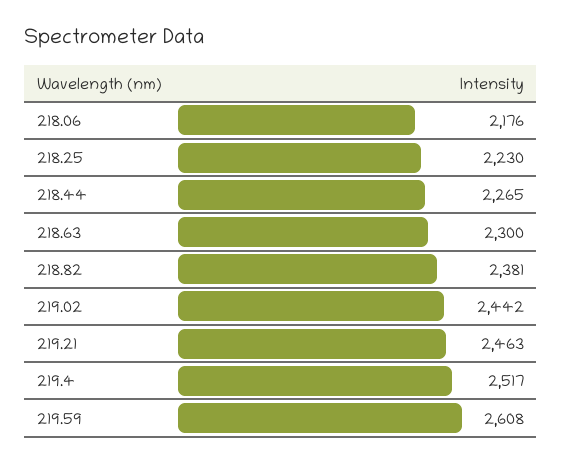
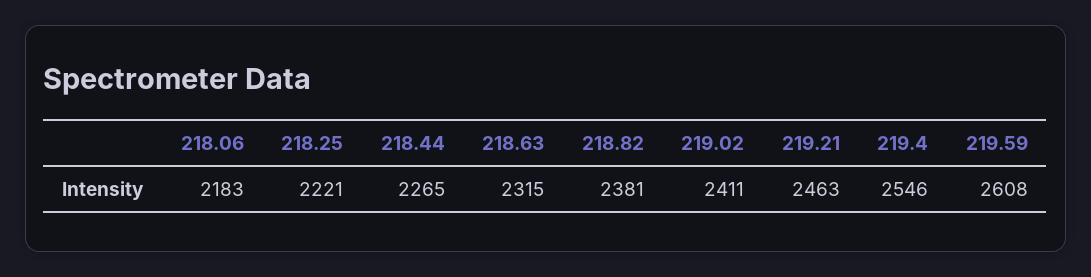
  {
-   "218.06": 2176,
+   "218.06": 2183,
-   "218.25": 2230,
+   "218.25": 2221,
    "218.44": 2265,
-   "218.63": 2300,
+   "218.63": 2315,
    "218.82": 2381,
-   "219.02": 2442,
+   "219.02": 2411,
    "219.21": 2463,
-   "219.4": 2517,
+   "219.4": 2546,
    "219.59": 2608
  }

